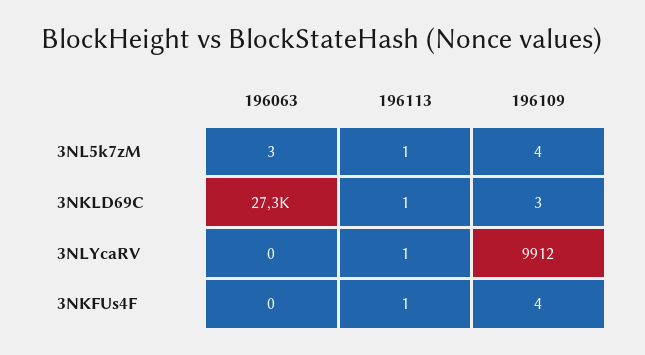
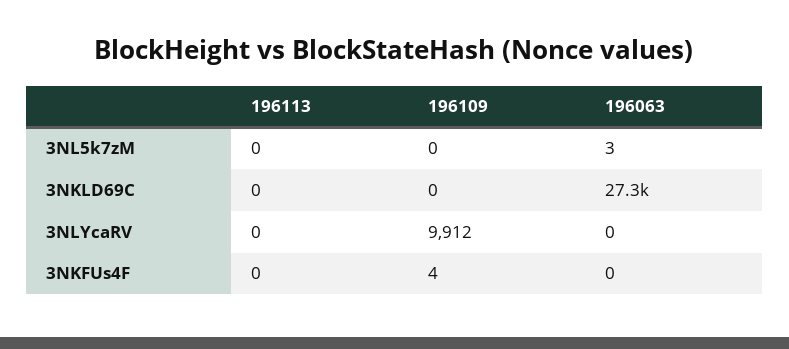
  {
    "196063": {
      "3NL5k7zM": 3,
      "3NKLD69C": 27300,
      "3NLYcaRV": 0,
      "3NKFUs4F": 0
    },
    "196113": {
-     "3NL5k7zM": 1,
+     "3NL5k7zM": 0,
-     "3NKLD69C": 1,
+     "3NKLD69C": 0,
-     "3NLYcaRV": 1,
+     "3NLYcaRV": 0,
-     "3NKFUs4F": 1
+     "3NKFUs4F": 0
    },
    "196109": {
-     "3NL5k7zM": 4,
+     "3NL5k7zM": 0,
-     "3NKLD69C": 3,
+     "3NKLD69C": 0,
      "3NLYcaRV": 9912,
      "3NKFUs4F": 4
    }
  }

